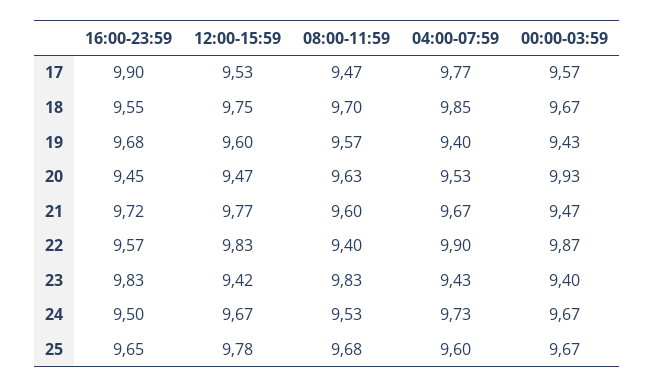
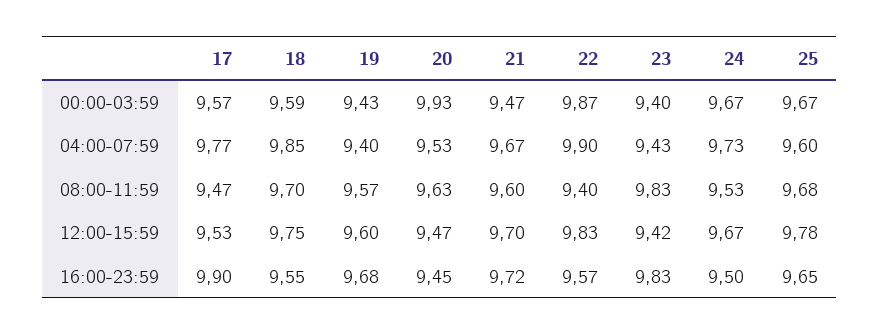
  {
    "16:00-23:59": {
      "17": 9.9,
      "18": 9.55,
      "19": 9.68,
      "20": 9.45,
      "21": 9.72,
      "22": 9.57,
      "23": 9.83,
      "24": 9.5,
      "25": 9.65
    },
    "12:00-15:59": {
      "17": 9.53,
      "18": 9.75,
      "19": 9.6,
      "20": 9.47,
-     "21": 9.77,
+     "21": 9.7,
      "22": 9.83,
      "23": 9.42,
      "24": 9.67,
      "25": 9.78
    },
    "08:00-11:59": {
      "17": 9.47,
      "18": 9.7,
      "19": 9.57,
      "20": 9.63,
      "21": 9.6,
      "22": 9.4,
      "23": 9.83,
      "24": 9.53,
      "25": 9.68
    },
    "04:00-07:59": {
      "17": 9.77,
      "18": 9.85,
      "19": 9.4,
      "20": 9.53,
      "21": 9.67,
      "22": 9.9,
      "23": 9.43,
      "24": 9.73,
      "25": 9.6
    },
    "00:00-03:59": {
      "17": 9.57,
-     "18": 9.67,
+     "18": 9.59,
      "19": 9.43,
      "20": 9.93,
      "21": 9.47,
      "22": 9.87,
      "23": 9.4,
      "24": 9.67,
      "25": 9.67
    }
  }

